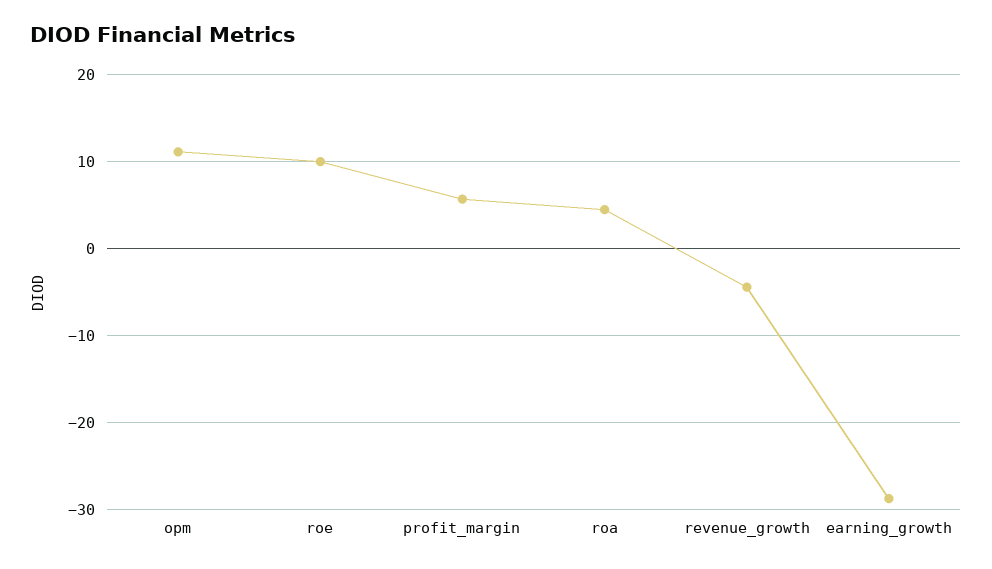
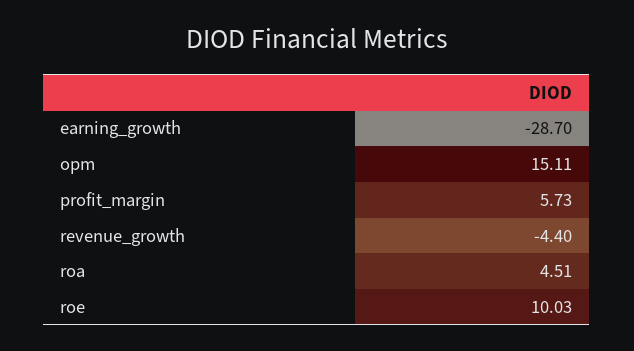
  {
-   "opm": 11,
+   "opm": 15.11,
    "roe": 10.03,
    "profit_margin": 5.73,
    "roa": 4.51,
    "revenue_growth": -4.4,
    "earning_growth": -28.7
  }

